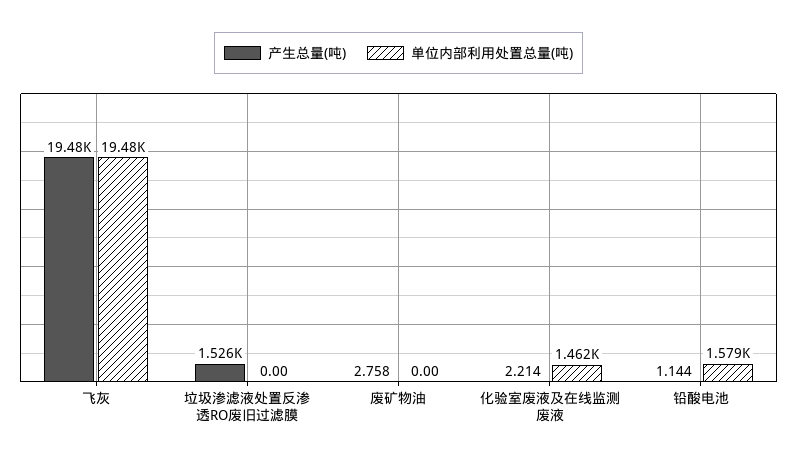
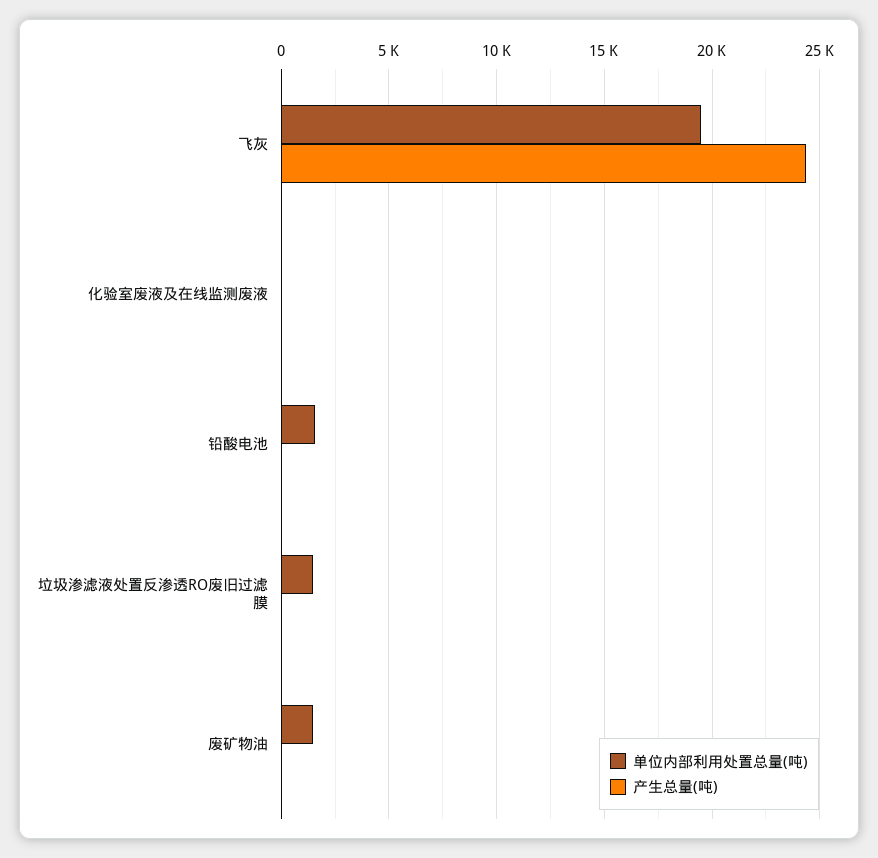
  {
    "产生总量(吨)": {
-     "飞灰": 19480,
+     "飞灰": 24500,
-     "垃圾渗滤液处置反渗透RO废旧过滤膜": 1526,
+     "垃圾渗滤液处置反渗透RO废旧过滤膜": 0,
      "废矿物油": 2.758,
      "化验室废液及在线监测废液": 2.214,
      "铅酸电池": 1.144
    },
    "单位内部利用处置总量(吨)": {
      "飞灰": 19480,
-     "垃圾渗滤液处置反渗透RO废旧过滤膜": 0,
+     "垃圾渗滤液处置反渗透RO废旧过滤膜": 1500,
-     "废矿物油": 0,
+     "废矿物油": 1500,
-     "化验室废液及在线监测废液": 1462,
+     "化验室废液及在线监测废液": 0,
      "铅酸电池": 1579
    }
  }

